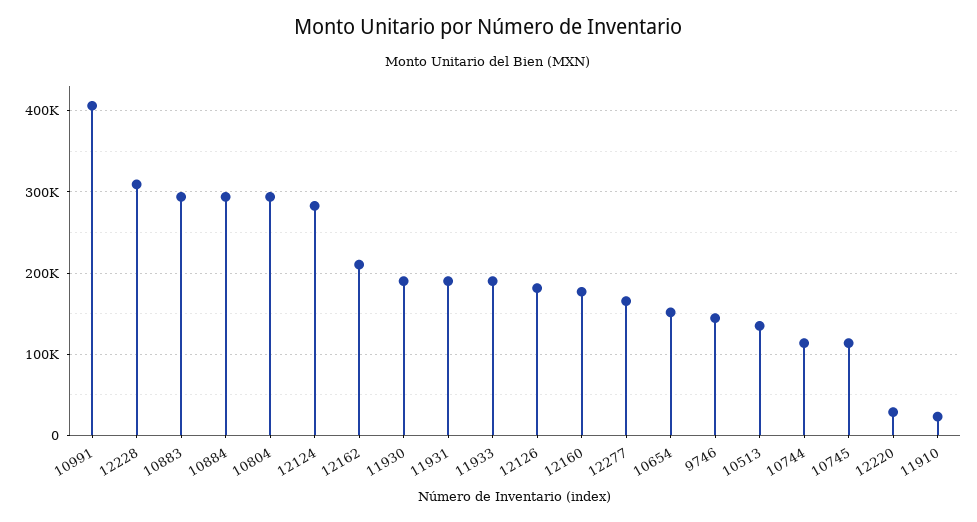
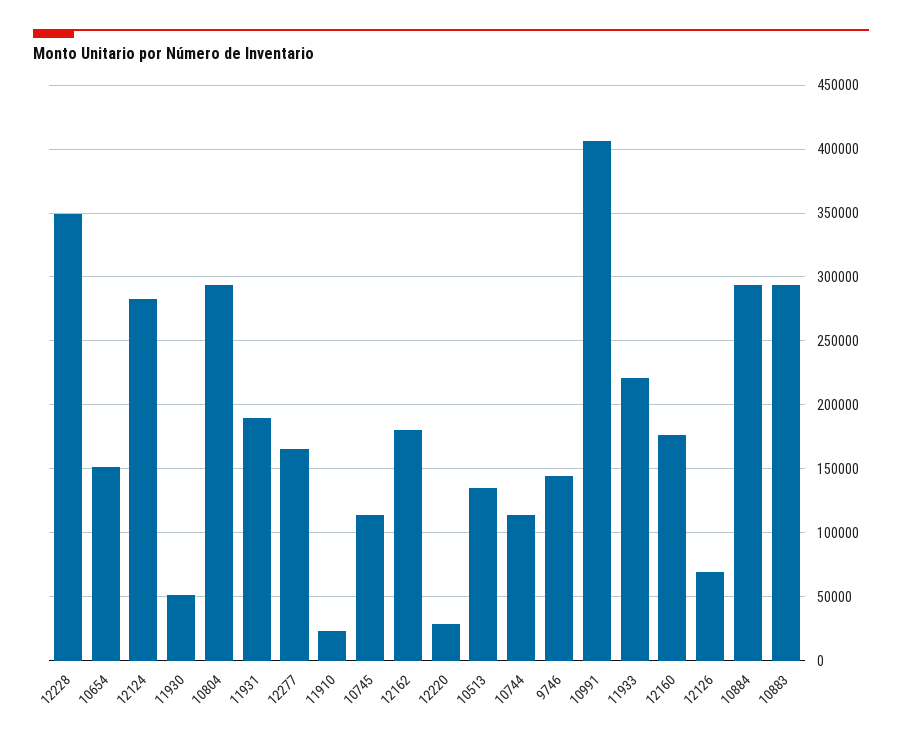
  {
    "10991": 405000,
-   "12228": 310000,
+   "12228": 350000,
    "10883": 295000,
    "10884": 295000,
    "10804": 295000,
    "12124": 285000,
-   "12162": 210000,
+   "12162": 180000,
-   "11930": 190000,
+   "11930": 50000,
    "11931": 190000,
-   "11933": 190000,
+   "11933": 220000,
-   "12126": 180000,
+   "12126": 70000,
    "12160": 175000,
    "12277": 165000,
    "10654": 150000,
    "9746": 145000,
    "10513": 135000,
    "10744": 115000,
    "10745": 115000,
    "12220": 30000,
    "11910": 25000
  }

